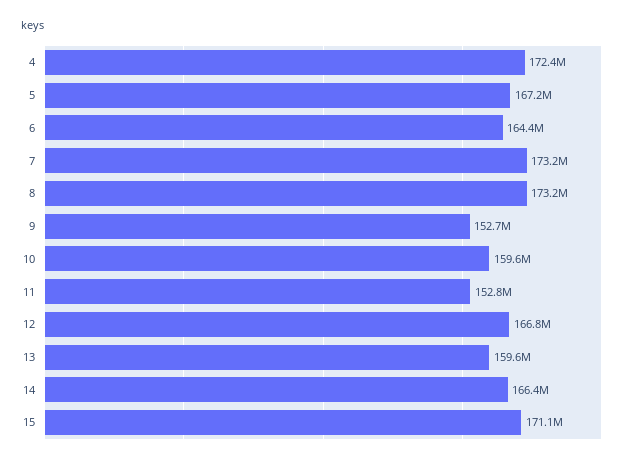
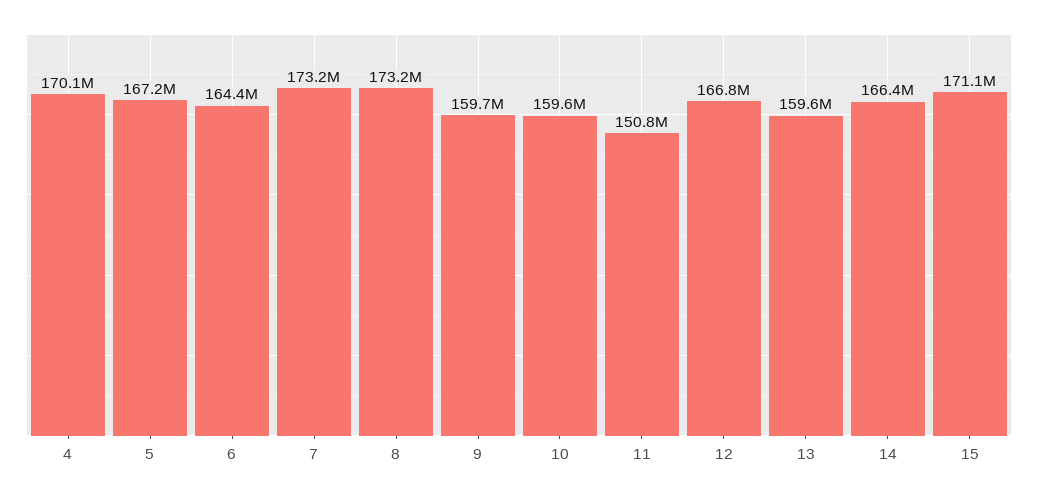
  {
-   "4": 172400000,
+   "4": 170100000,
    "5": 167200000,
    "6": 164400000,
    "7": 173200000,
    "8": 173200000,
-   "9": 152700000,
+   "9": 159700000,
    "10": 159600000,
-   "11": 152800000,
+   "11": 150800000,
    "12": 166800000,
    "13": 159600000,
    "14": 166400000,
    "15": 171100000
  }

